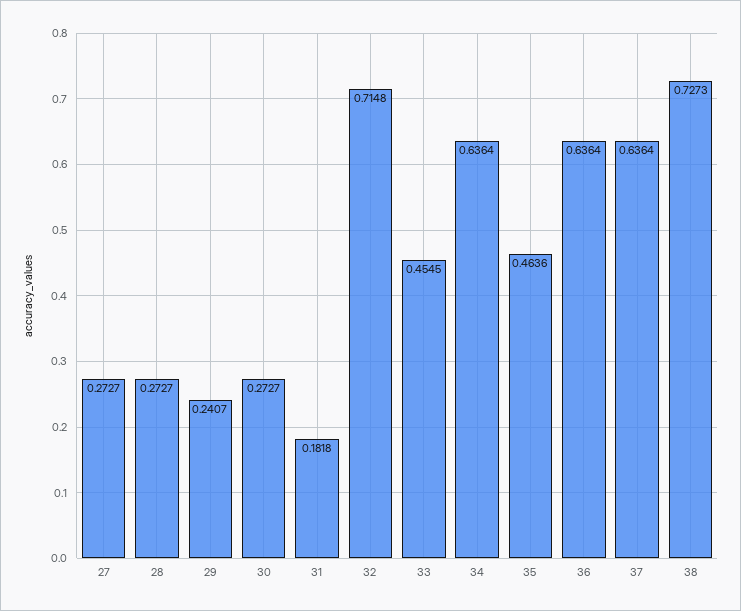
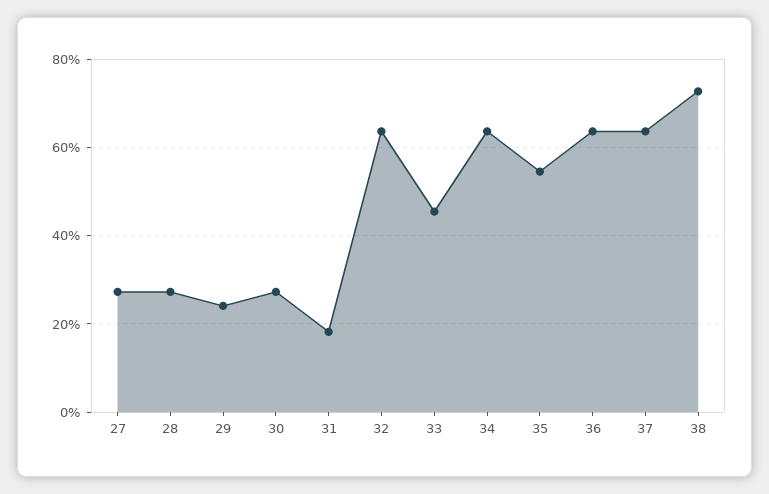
  {
    "27": 0.2727,
    "28": 0.2727,
    "29": 0.2407,
    "30": 0.2727,
    "31": 0.1818,
-   "32": 0.7148,
+   "32": 0.64,
    "33": 0.4545,
    "34": 0.6364,
-   "35": 0.4636,
+   "35": 0.54,
    "36": 0.6364,
    "37": 0.6364,
    "38": 0.7273
  }

